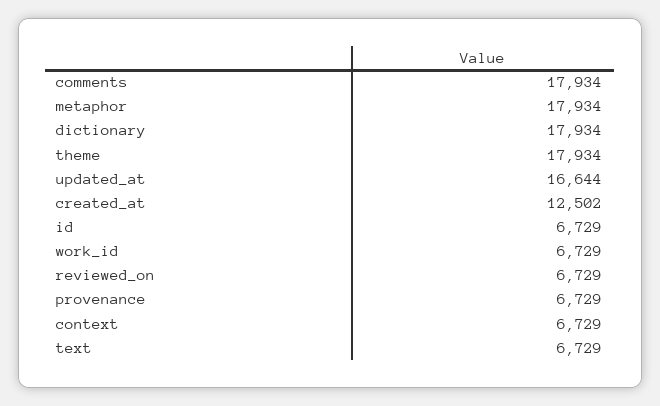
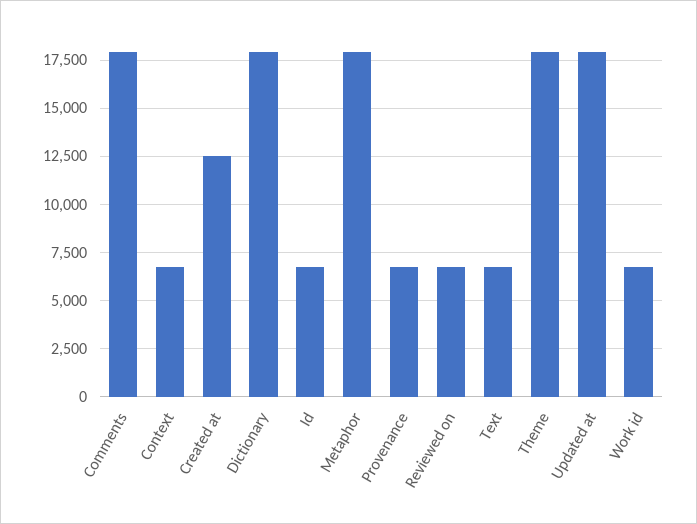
  {
    "comments": 17934,
    "metaphor": 17934,
    "dictionary": 17934,
    "theme": 17934,
-   "updated_at": 16644,
+   "updated_at": 18000,
    "created_at": 12502,
    "id": 6729,
    "work_id": 6729,
    "reviewed_on": 6729,
    "provenance": 6729,
    "context": 6729,
    "text": 6729
  }

